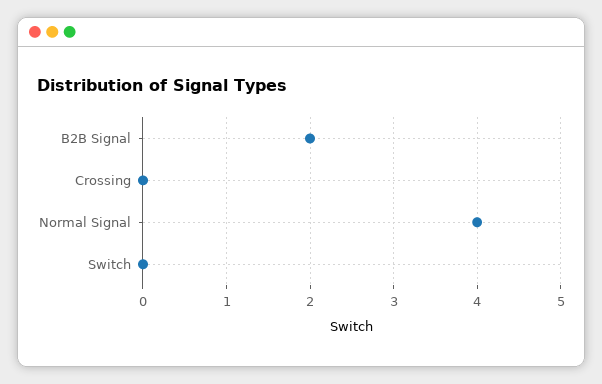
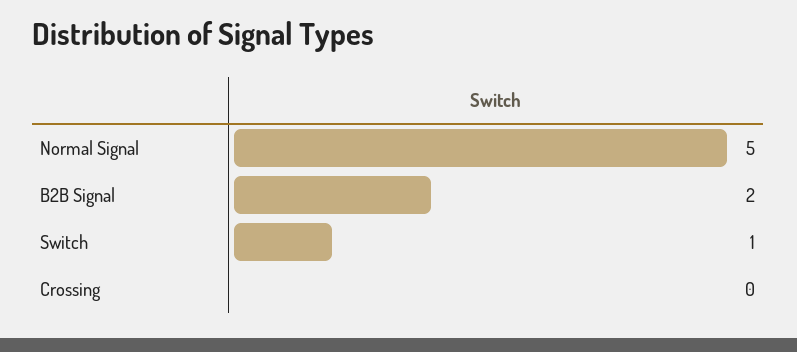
  {
    "B2B Signal": 2,
    "Crossing": 0,
-   "Normal Signal": 4,
+   "Normal Signal": 5,
-   "Switch": 0
+   "Switch": 1
  }

